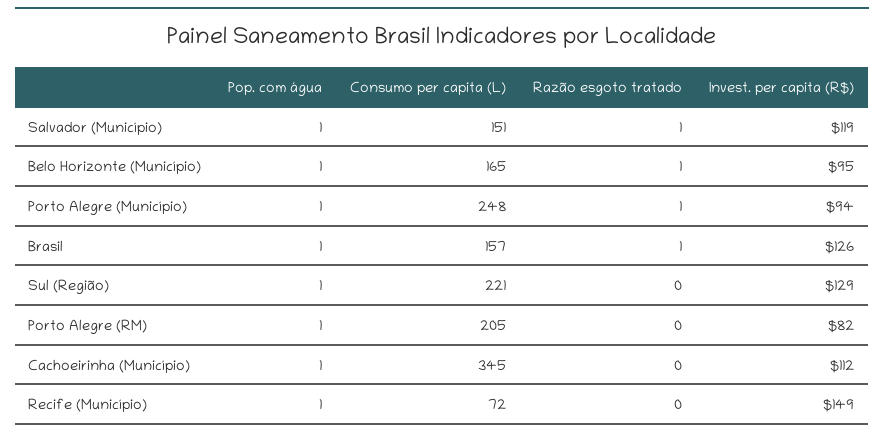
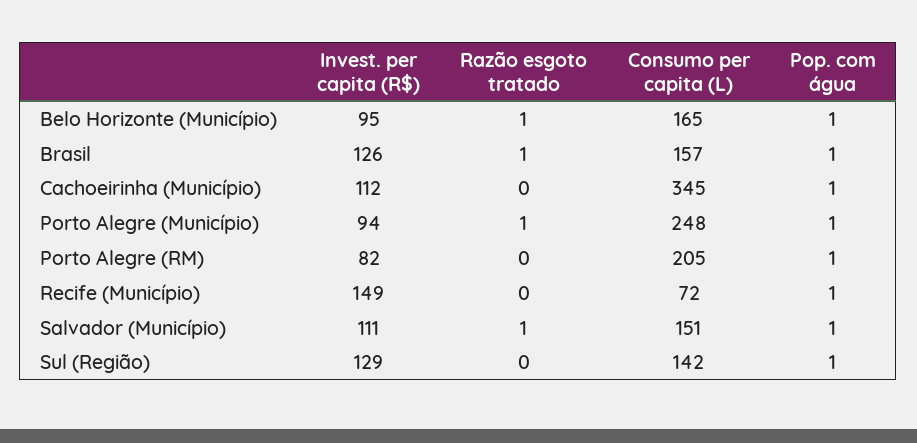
  {
    "Pop. com água": {
      "Salvador (Município)": 1,
      "Belo Horizonte (Município)": 1,
      "Porto Alegre (Município)": 1,
      "Brasil": 1,
      "Sul (Região)": 1,
      "Porto Alegre (RM)": 1,
      "Cachoeirinha (Município)": 1,
      "Recife (Município)": 1
    },
    "Consumo per capita (L)": {
      "Salvador (Município)": 151,
      "Belo Horizonte (Município)": 165,
      "Porto Alegre (Município)": 248,
      "Brasil": 157,
-     "Sul (Região)": 221,
+     "Sul (Região)": 142,
      "Porto Alegre (RM)": 205,
      "Cachoeirinha (Município)": 345,
      "Recife (Município)": 72
    },
    "Razão esgoto tratado": {
      "Salvador (Município)": 1,
      "Belo Horizonte (Município)": 1,
      "Porto Alegre (Município)": 1,
      "Brasil": 1,
      "Sul (Região)": 0,
      "Porto Alegre (RM)": 0,
      "Cachoeirinha (Município)": 0,
      "Recife (Município)": 0
    },
    "Invest. per capita (R$)": {
-     "Salvador (Município)": 119,
+     "Salvador (Município)": 111,
      "Belo Horizonte (Município)": 95,
      "Porto Alegre (Município)": 94,
      "Brasil": 126,
      "Sul (Região)": 129,
      "Porto Alegre (RM)": 82,
      "Cachoeirinha (Município)": 112,
      "Recife (Município)": 149
    }
  }

